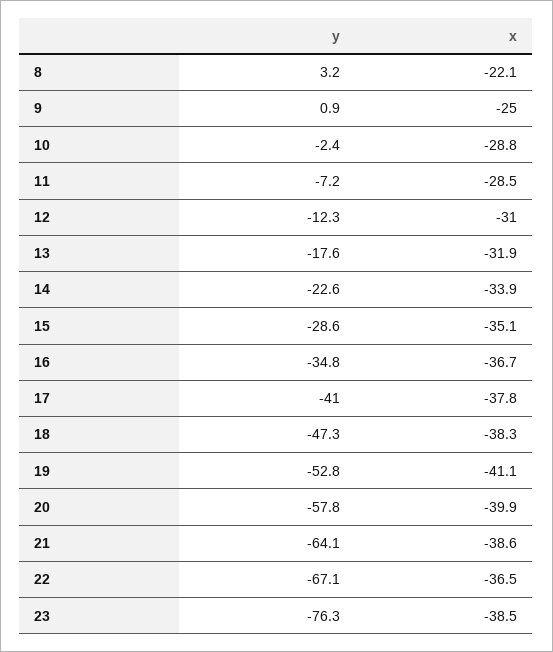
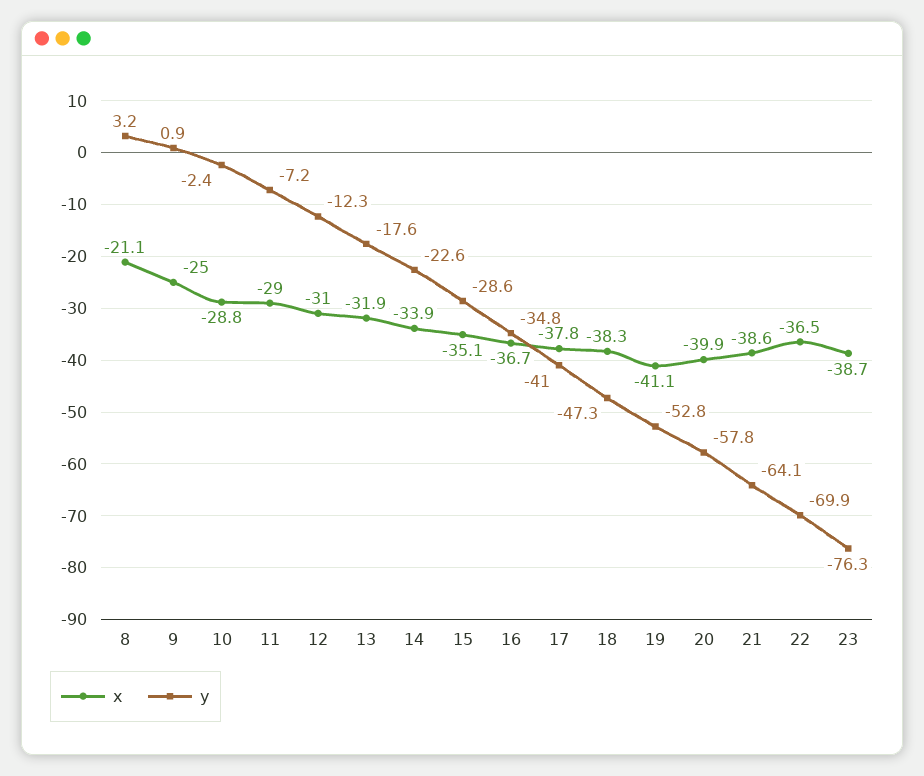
  {
    "y": {
      "8": 3.2,
      "9": 0.9,
      "10": -2.4,
      "11": -7.2,
      "12": -12.3,
      "13": -17.6,
      "14": -22.6,
      "15": -28.6,
      "16": -34.8,
      "17": -41,
      "18": -47.3,
      "19": -52.8,
      "20": -57.8,
      "21": -64.1,
-     "22": -67.1,
+     "22": -69.9,
      "23": -76.3
    },
    "x": {
-     "8": -22.1,
+     "8": -21.1,
      "9": -25,
      "10": -28.8,
-     "11": -28.5,
+     "11": -29,
      "12": -31,
      "13": -31.9,
      "14": -33.9,
      "15": -35.1,
      "16": -36.7,
      "17": -37.8,
      "18": -38.3,
      "19": -41.1,
      "20": -39.9,
      "21": -38.6,
      "22": -36.5,
-     "23": -38.5
+     "23": -38.7
    }
  }

